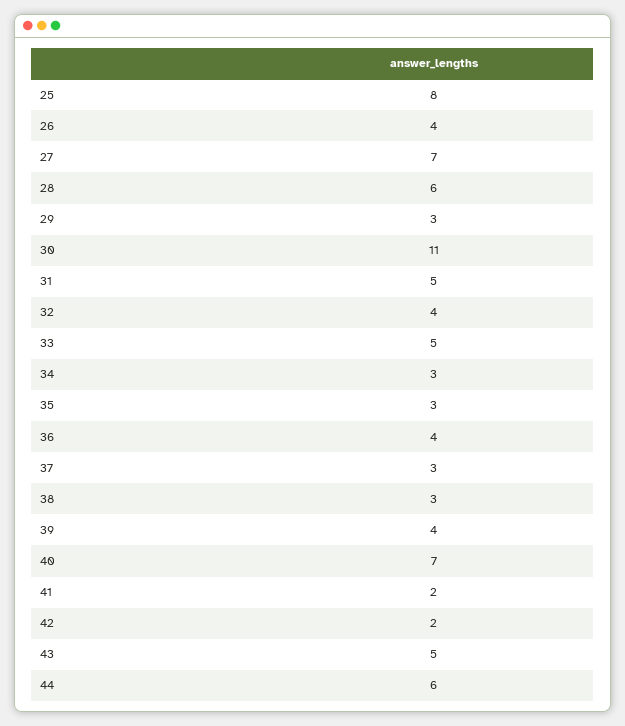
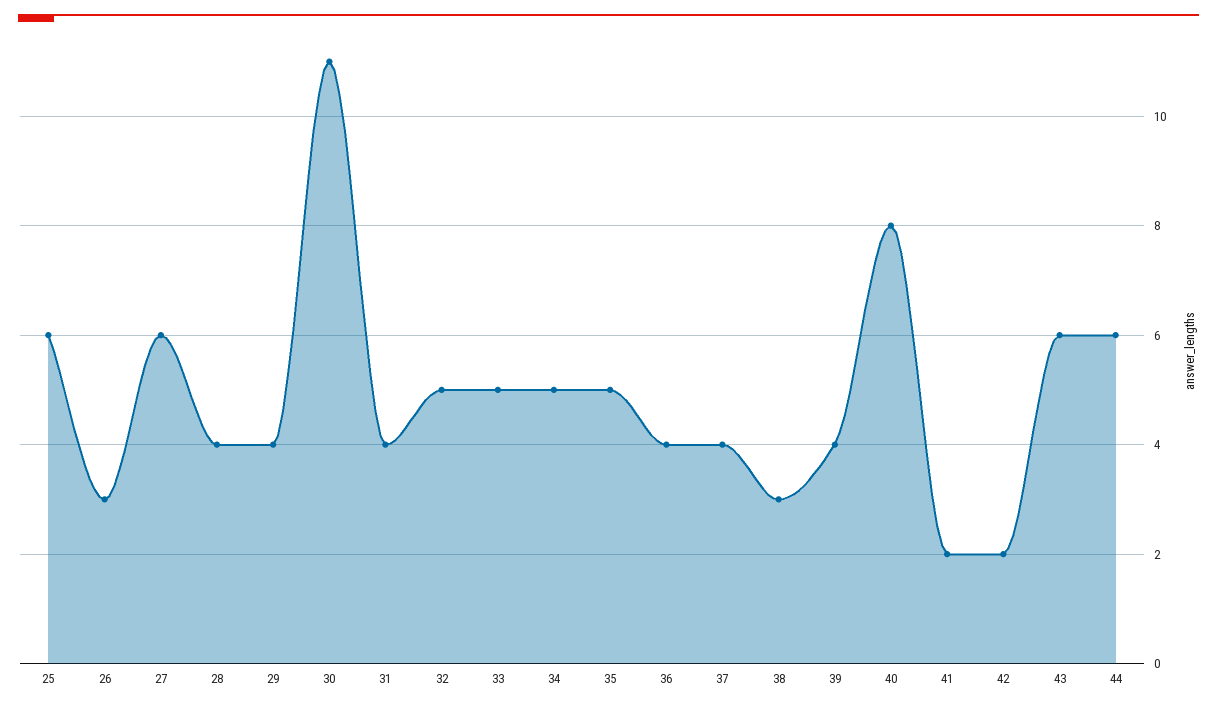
  {
-   "25": 8,
+   "25": 6,
-   "26": 4,
+   "26": 3,
-   "27": 7,
+   "27": 6,
-   "28": 6,
+   "28": 4,
-   "29": 3,
+   "29": 4,
    "30": 11,
-   "31": 5,
+   "31": 4,
-   "32": 4,
+   "32": 5,
    "33": 5,
-   "34": 3,
+   "34": 5,
-   "35": 3,
+   "35": 5,
    "36": 4,
-   "37": 3,
+   "37": 4,
    "38": 3,
    "39": 4,
-   "40": 7,
+   "40": 8,
    "41": 2,
    "42": 2,
-   "43": 5,
+   "43": 6,
    "44": 6
  }

